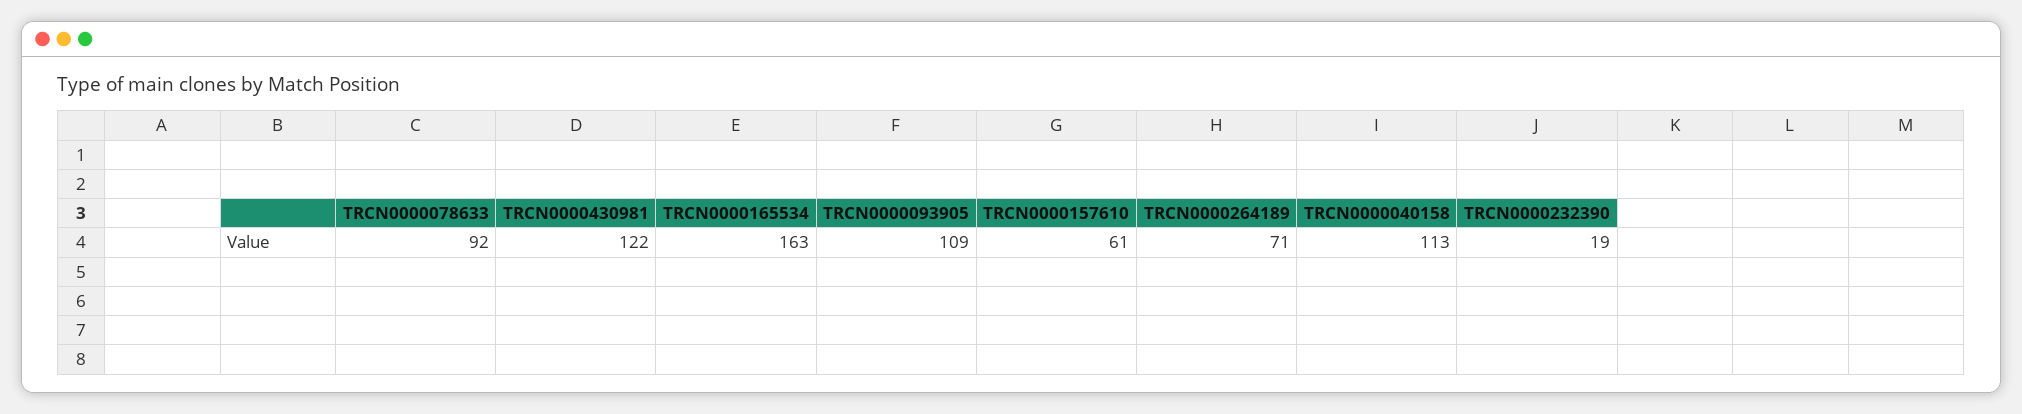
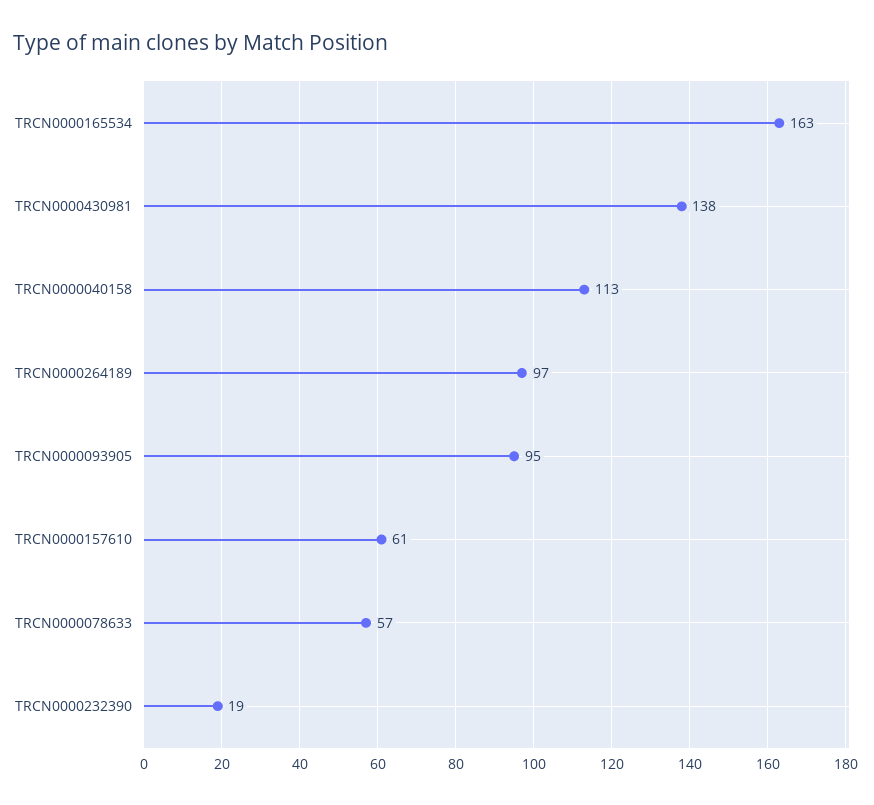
  {
-   "TRCN0000078633": 92,
+   "TRCN0000078633": 57,
-   "TRCN0000430981": 122,
+   "TRCN0000430981": 138,
    "TRCN0000165534": 163,
-   "TRCN0000093905": 109,
+   "TRCN0000093905": 95,
    "TRCN0000157610": 61,
-   "TRCN0000264189": 71,
+   "TRCN0000264189": 97,
    "TRCN0000040158": 113,
    "TRCN0000232390": 19
  }

